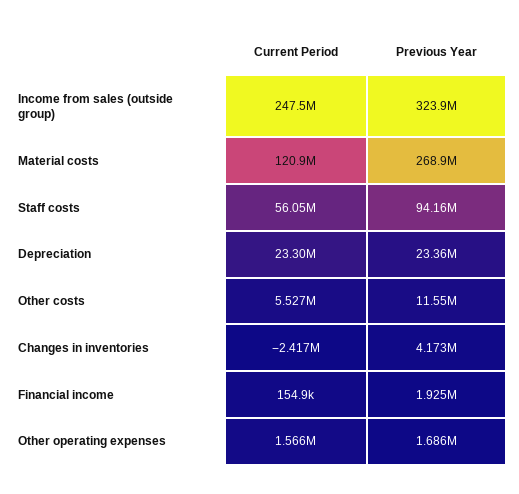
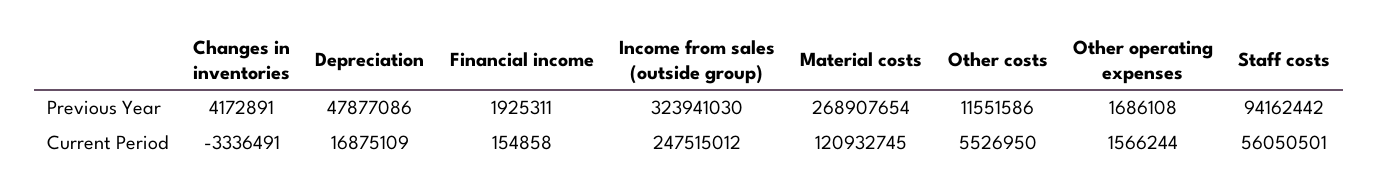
  {
    "Current Period": {
      "Income from sales (outside group)": 247515012,
      "Material costs": 120932745,
      "Staff costs": 56050501,
-     "Depreciation": 23300000,
+     "Depreciation": 16875109,
      "Other costs": 5526950,
-     "Changes in inventories": -2417000,
+     "Changes in inventories": -3336491,
      "Financial income": 154858,
      "Other operating expenses": 1566244
    },
    "Previous Year": {
      "Income from sales (outside group)": 323941030,
      "Material costs": 268907654,
      "Staff costs": 94162442,
-     "Depreciation": 23360000,
+     "Depreciation": 47877086,
      "Other costs": 11551586,
      "Changes in inventories": 4172891,
      "Financial income": 1925311,
      "Other operating expenses": 1686108
    }
  }

